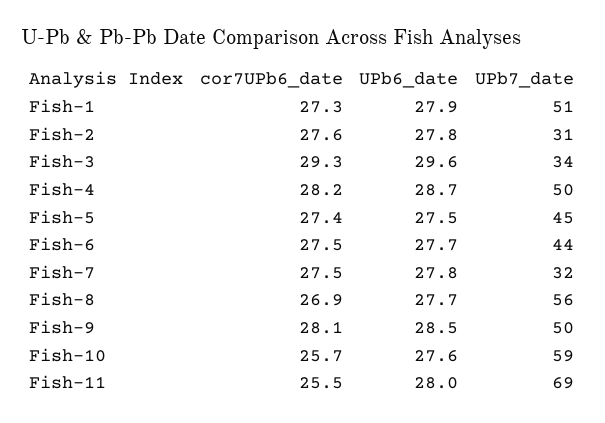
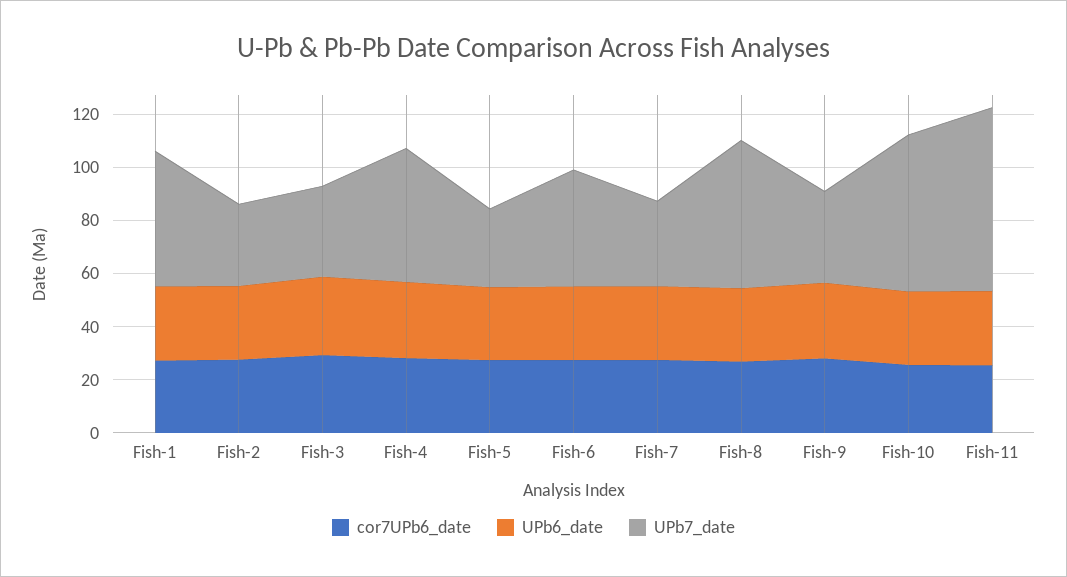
  {
    "cor7UPb6_date": {
      "Fish-1": 27.3,
      "Fish-2": 27.6,
      "Fish-3": 29.3,
      "Fish-4": 28.2,
      "Fish-5": 27.4,
      "Fish-6": 27.5,
      "Fish-7": 27.5,
      "Fish-8": 26.9,
      "Fish-9": 28.1,
      "Fish-10": 25.7,
      "Fish-11": 25.5
    },
    "UPb6_date": {
      "Fish-1": 27.9,
      "Fish-2": 27.8,
      "Fish-3": 29.6,
      "Fish-4": 28.7,
      "Fish-5": 27.5,
      "Fish-6": 27.7,
      "Fish-7": 27.8,
      "Fish-8": 27.7,
      "Fish-9": 28.5,
      "Fish-10": 27.6,
      "Fish-11": 28
    },
    "UPb7_date": {
      "Fish-1": 51,
      "Fish-2": 31,
      "Fish-3": 34,
      "Fish-4": 50,
-     "Fish-5": 45,
+     "Fish-5": 30,
      "Fish-6": 44,
      "Fish-7": 32,
      "Fish-8": 56,
-     "Fish-9": 50,
+     "Fish-9": 35,
      "Fish-10": 59,
      "Fish-11": 69
    }
  }

